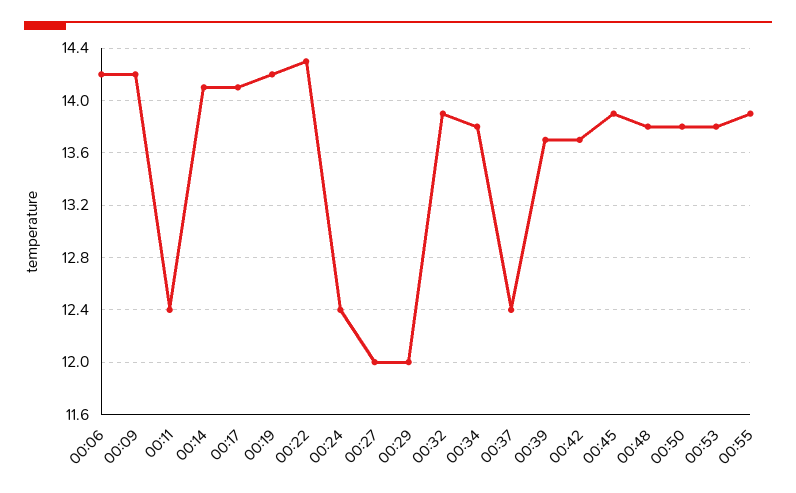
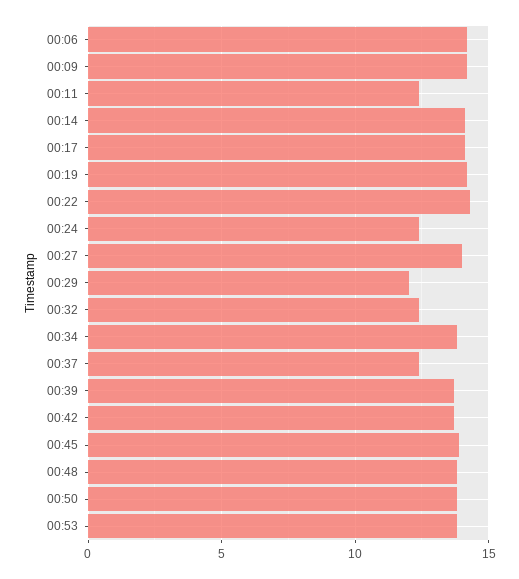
  {
    "00:06": 14.2,
    "00:09": 14.2,
    "00:11": 12.4,
    "00:14": 14.1,
    "00:17": 14.1,
    "00:19": 14.2,
    "00:22": 14.3,
    "00:24": 12.4,
-   "00:27": 12,
+   "00:27": 14,
    "00:29": 12,
-   "00:32": 13.9,
+   "00:32": 12.5,
    "00:34": 13.8,
    "00:37": 12.4,
    "00:39": 13.7,
    "00:42": 13.7,
    "00:45": 13.9,
    "00:48": 13.8,
    "00:50": 13.8,
-   "00:53": 13.8,
+   "00:53": 13.8
-   "00:55": 13.9
  }

